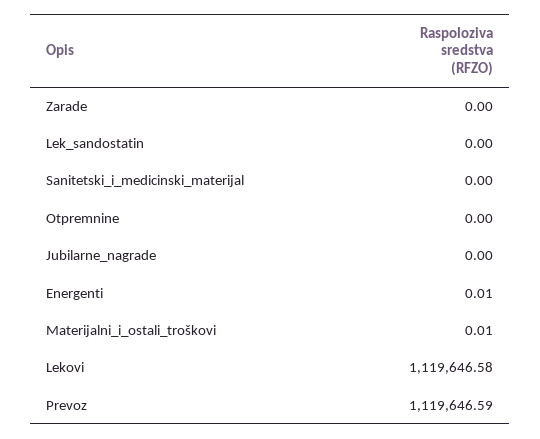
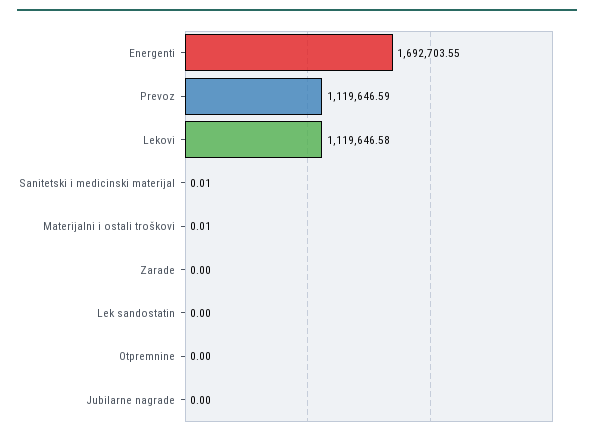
  {
    "Zarade": 0,
    "Lek_sandostatin": 0,
-   "Sanitetski_i_medicinski_materijal": 0,
+   "Sanitetski_i_medicinski_materijal": 0.01,
    "Otpremnine": 0,
    "Jubilarne_nagrade": 0,
-   "Energenti": 0.01,
+   "Energenti": 1692703.55,
    "Materijalni_i_ostali_troškovi": 0.01,
    "Lekovi": 1119646.58,
    "Prevoz": 1119646.59
  }

